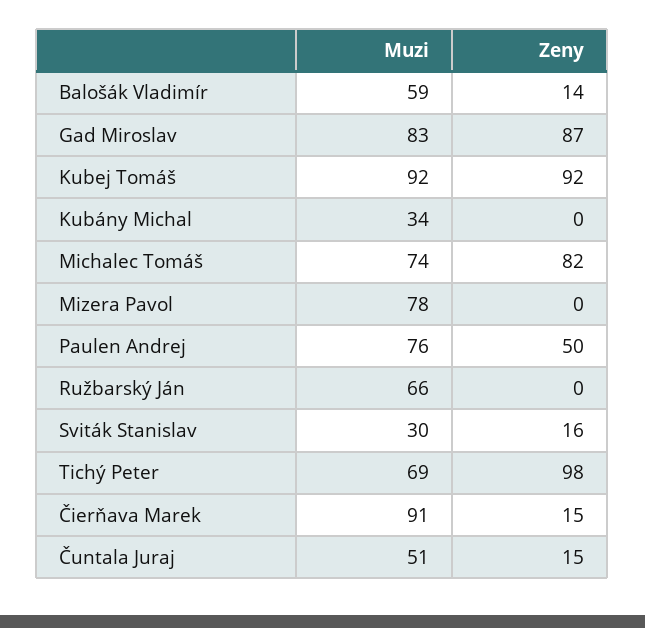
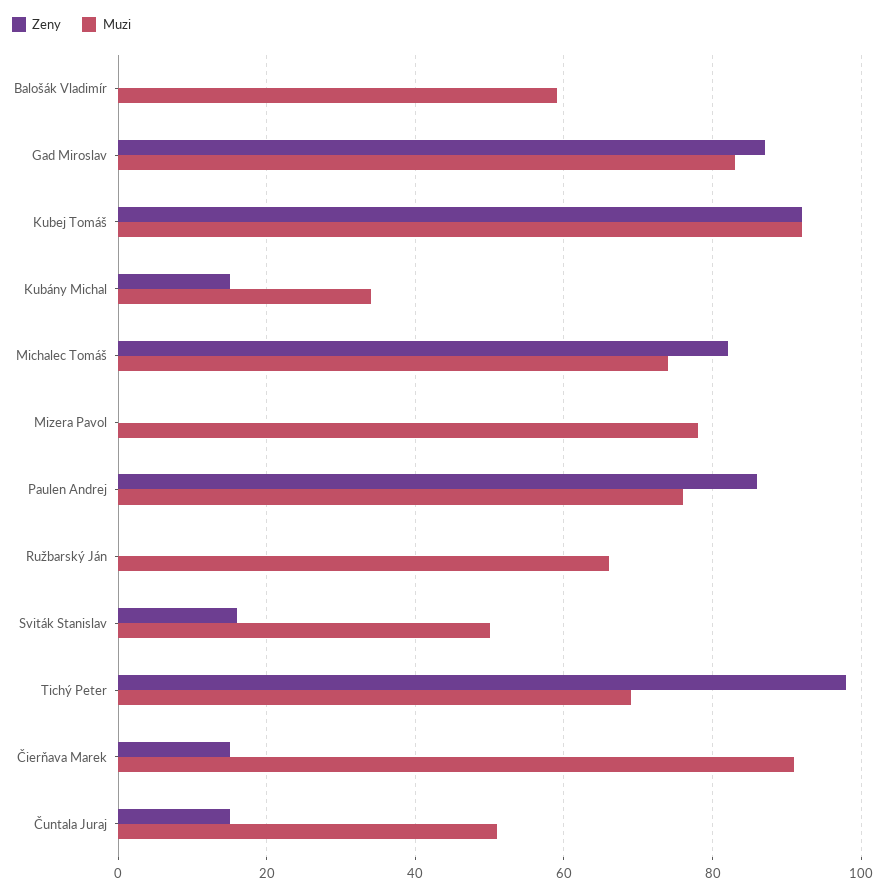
  {
    "Muzi": {
      "Balošák Vladimír": 59,
      "Gad Miroslav": 83,
      "Kubej Tomáš": 92,
      "Kubány Michal": 34,
      "Michalec Tomáš": 74,
      "Mizera Pavol": 78,
      "Paulen Andrej": 76,
      "Ružbarský Ján": 66,
-     "Sviták Stanislav": 30,
+     "Sviták Stanislav": 50,
      "Tichý Peter": 69,
      "Čierňava Marek": 91,
      "Čuntala Juraj": 51
    },
    "Zeny": {
-     "Balošák Vladimír": 14,
+     "Balošák Vladimír": 0,
      "Gad Miroslav": 87,
      "Kubej Tomáš": 92,
-     "Kubány Michal": 0,
+     "Kubány Michal": 15,
      "Michalec Tomáš": 82,
      "Mizera Pavol": 0,
-     "Paulen Andrej": 50,
+     "Paulen Andrej": 85,
      "Ružbarský Ján": 0,
      "Sviták Stanislav": 16,
      "Tichý Peter": 98,
      "Čierňava Marek": 15,
      "Čuntala Juraj": 15
    }
  }

